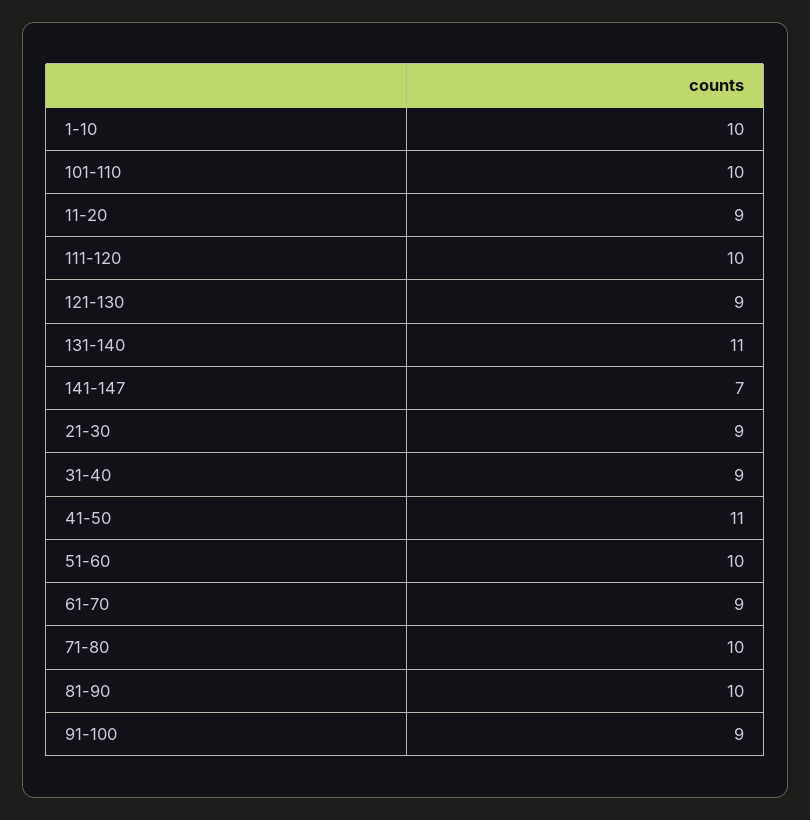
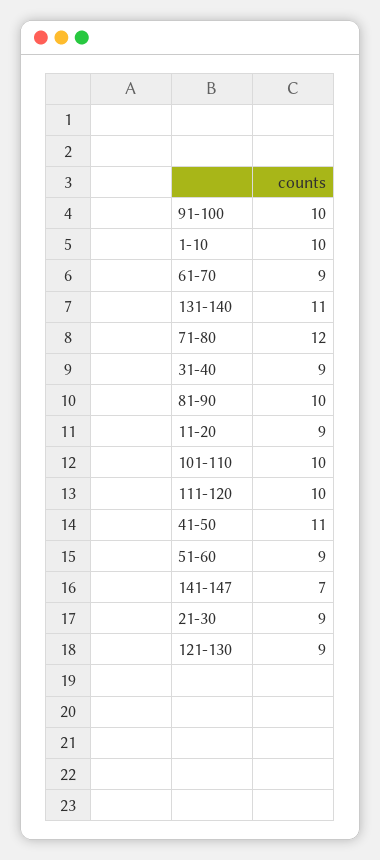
  {
    "1-10": 10,
    "101-110": 10,
    "11-20": 9,
    "111-120": 10,
    "121-130": 9,
    "131-140": 11,
    "141-147": 7,
    "21-30": 9,
    "31-40": 9,
    "41-50": 11,
-   "51-60": 10,
+   "51-60": 9,
    "61-70": 9,
-   "71-80": 10,
+   "71-80": 12,
    "81-90": 10,
-   "91-100": 9
+   "91-100": 10
  }

